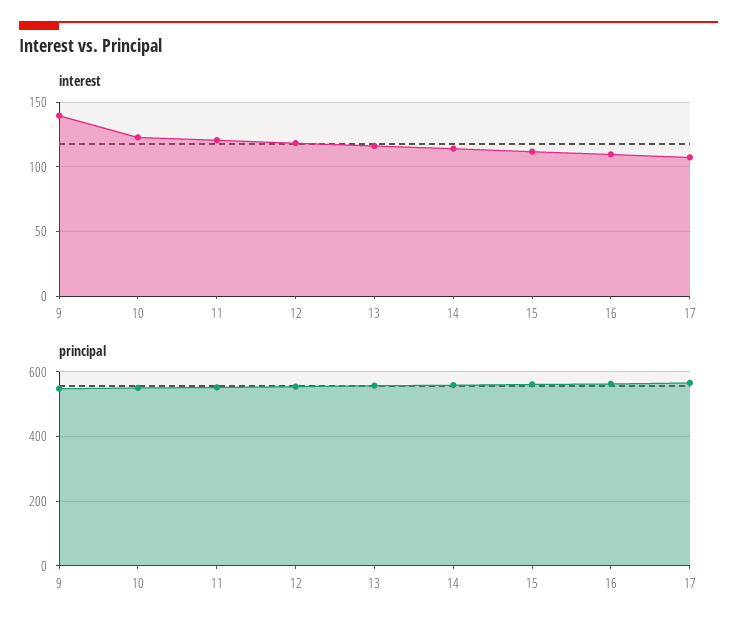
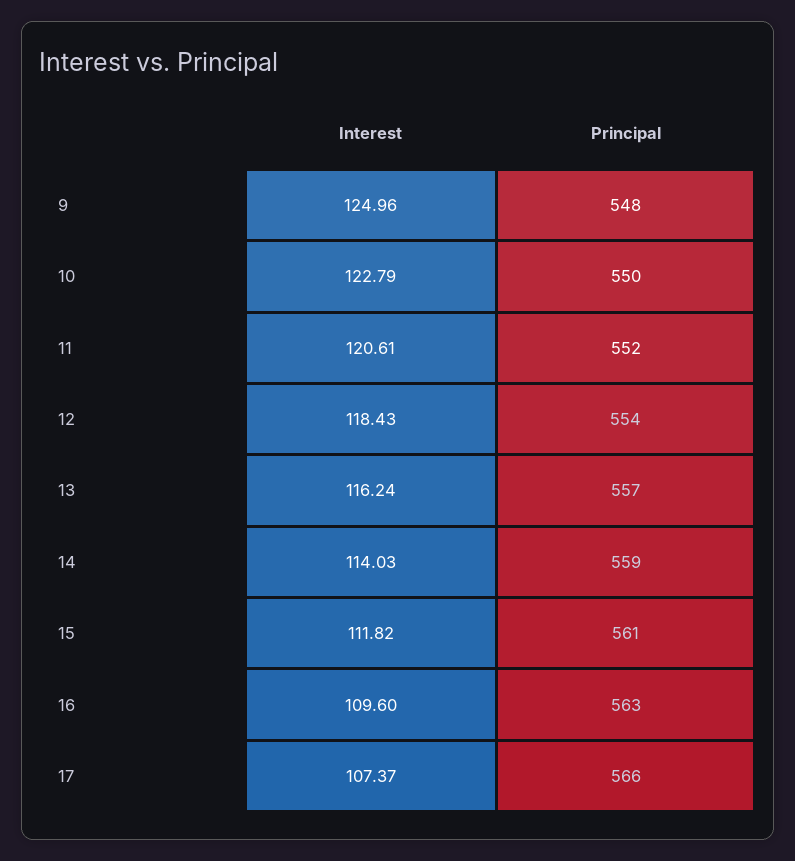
  {
    "interest": {
-     "9": 140,
+     "9": 124.96,
      "10": 122.79,
      "11": 120.61,
      "12": 118.43,
      "13": 116.24,
      "14": 114.03,
      "15": 111.82,
      "16": 109.6,
      "17": 107.37
    },
    "principal": {
      "9": 548,
      "10": 550,
      "11": 552,
      "12": 554,
      "13": 557,
      "14": 559,
      "15": 561,
      "16": 563,
      "17": 566
    }
  }

